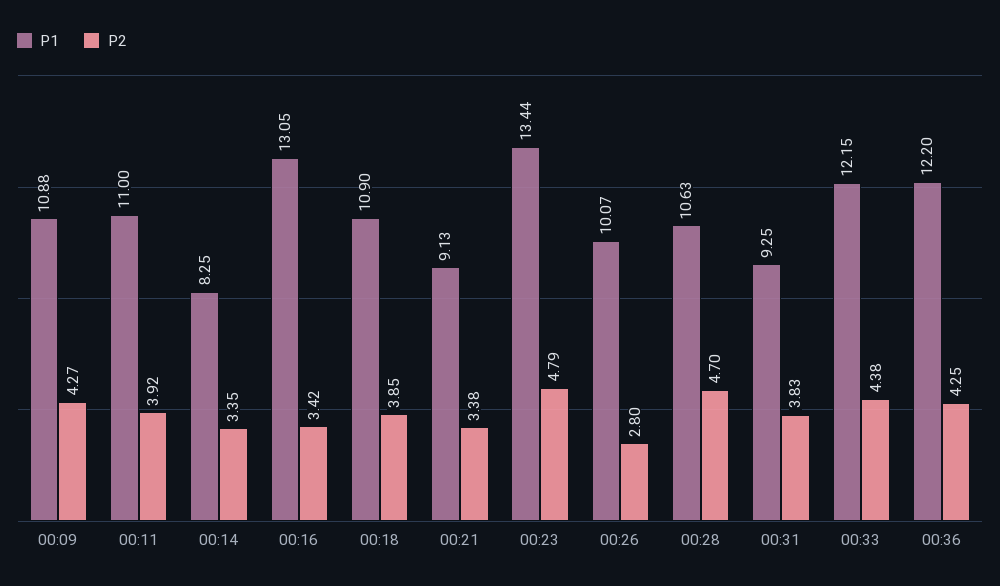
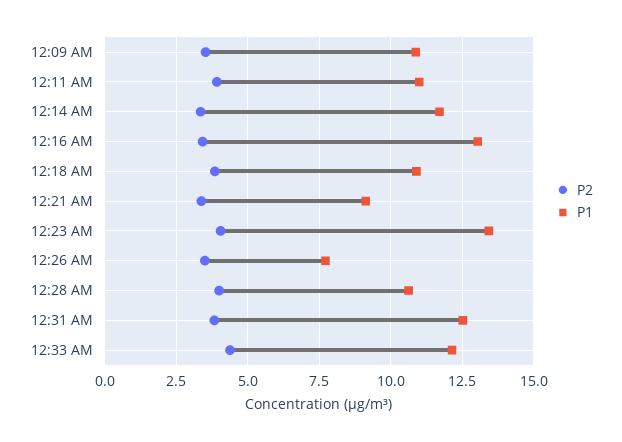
  {
    "P1": {
      "00:09": 10.88,
      "00:11": 11,
-     "00:14": 8.25,
+     "00:14": 11.75,
      "00:16": 13.05,
      "00:18": 10.9,
      "00:21": 9.13,
      "00:23": 13.44,
-     "00:26": 10.07,
+     "00:26": 7.75,
      "00:28": 10.63,
-     "00:31": 9.25,
+     "00:31": 12.5,
-     "00:33": 12.15,
+     "00:33": 12.15
-     "00:36": 12.2
    },
    "P2": {
-     "00:09": 4.27,
+     "00:09": 3.5,
      "00:11": 3.92,
      "00:14": 3.35,
      "00:16": 3.42,
      "00:18": 3.85,
      "00:21": 3.38,
-     "00:23": 4.79,
+     "00:23": 4,
-     "00:26": 2.8,
+     "00:26": 3.5,
-     "00:28": 4.7,
+     "00:28": 4,
      "00:31": 3.83,
-     "00:33": 4.38,
+     "00:33": 4.38
-     "00:36": 4.25
    }
  }

